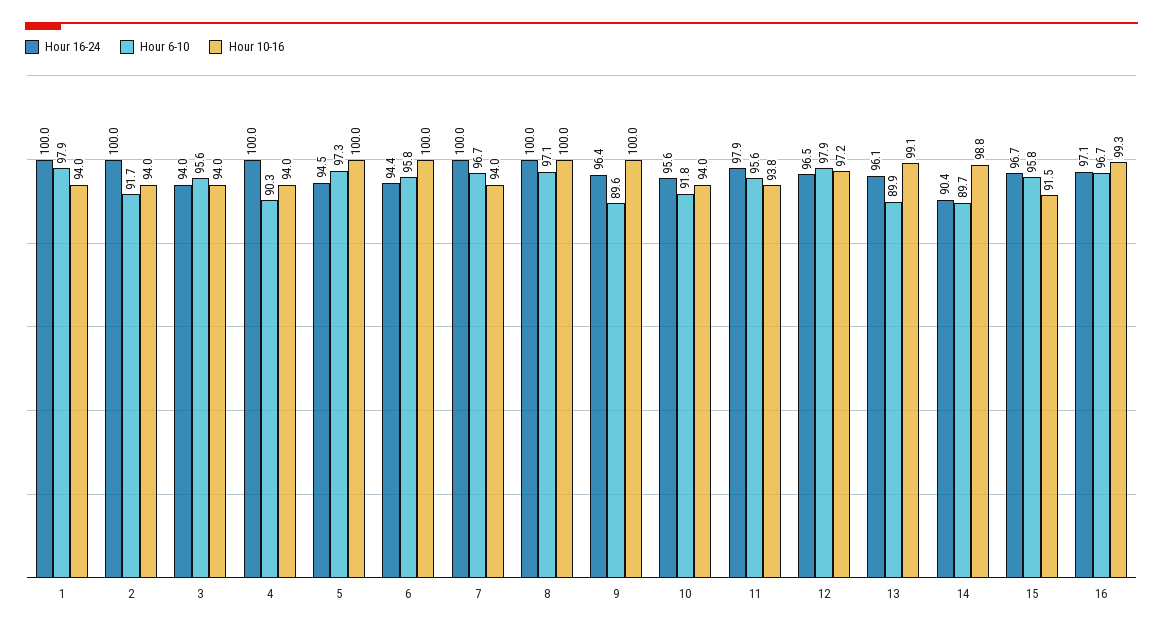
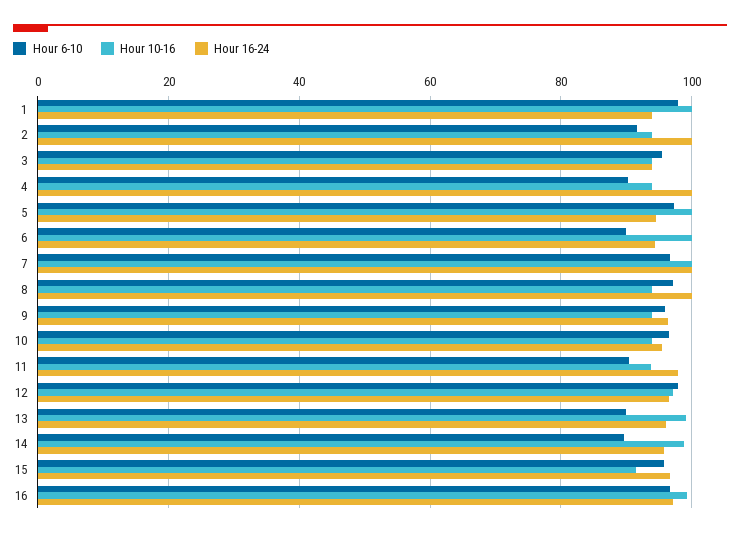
  {
    "Hour 16-24": {
-     "1": 100,
+     "1": 94,
      "2": 100,
      "3": 94,
      "4": 100,
      "5": 94.5,
      "6": 94.4,
      "7": 100,
      "8": 100,
      "9": 96.4,
      "10": 95.6,
      "11": 97.9,
      "12": 96.5,
      "13": 96.1,
-     "14": 90.4,
+     "14": 96,
      "15": 96.7,
      "16": 97.1
    },
    "Hour 6-10": {
      "1": 97.9,
      "2": 91.7,
      "3": 95.6,
      "4": 90.3,
      "5": 97.3,
-     "6": 95.8,
+     "6": 90,
      "7": 96.7,
      "8": 97.1,
-     "9": 89.6,
+     "9": 96,
-     "10": 91.8,
+     "10": 96,
-     "11": 95.6,
+     "11": 90,
      "12": 97.9,
      "13": 89.9,
      "14": 89.7,
      "15": 95.8,
      "16": 96.7
    },
    "Hour 10-16": {
-     "1": 94,
+     "1": 100,
      "2": 94,
      "3": 94,
      "4": 94,
      "5": 100,
      "6": 100,
-     "7": 94,
+     "7": 100,
-     "8": 100,
+     "8": 94,
-     "9": 100,
+     "9": 94,
      "10": 94,
      "11": 93.8,
      "12": 97.2,
      "13": 99.1,
      "14": 98.8,
      "15": 91.5,
      "16": 99.3
    }
  }

